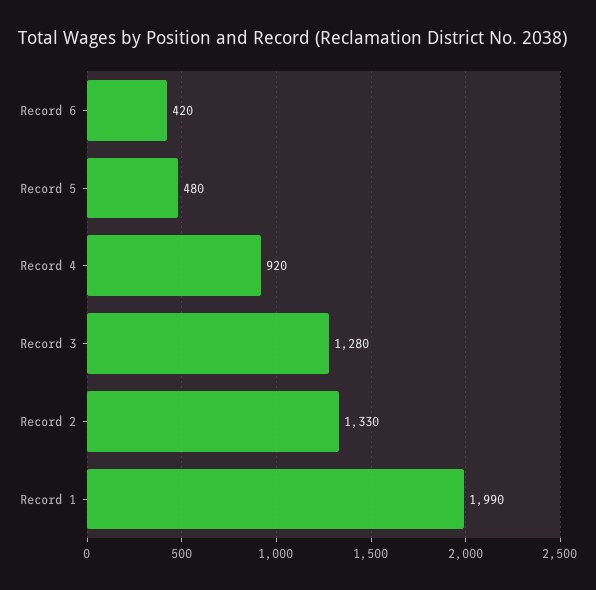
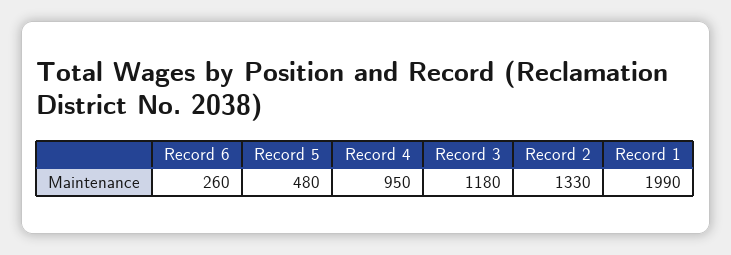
  {
-   "Record 6": 420,
+   "Record 6": 260,
    "Record 5": 480,
-   "Record 4": 920,
+   "Record 4": 950,
-   "Record 3": 1280,
+   "Record 3": 1180,
    "Record 2": 1330,
    "Record 1": 1990
  }

